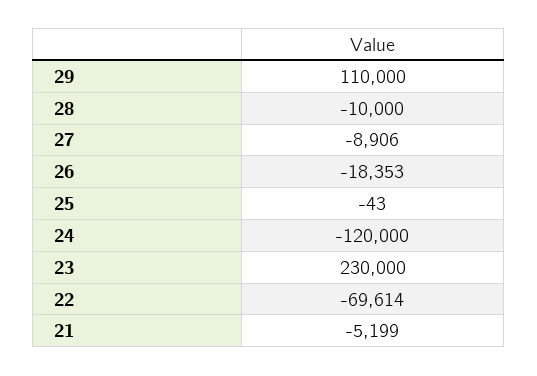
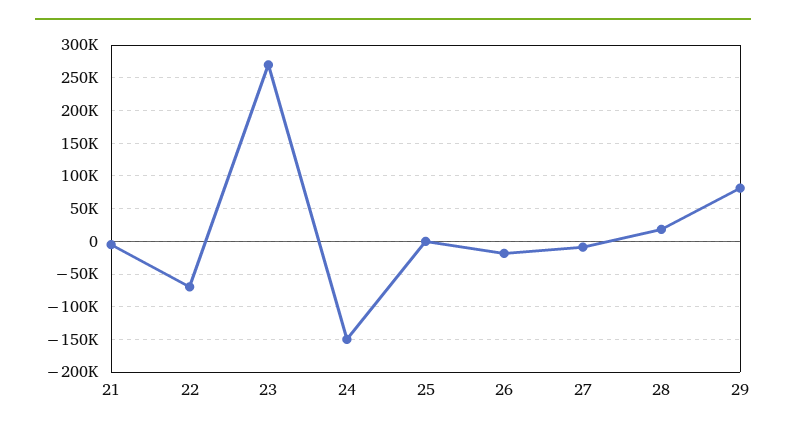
  {
-   "29": 110000,
+   "29": 80000,
-   "28": -10000,
+   "28": 20000,
    "27": -8906,
    "26": -18353,
    "25": -43,
-   "24": -120000,
+   "24": -150000,
-   "23": 230000,
+   "23": 270000,
    "22": -69614,
    "21": -5199
  }

